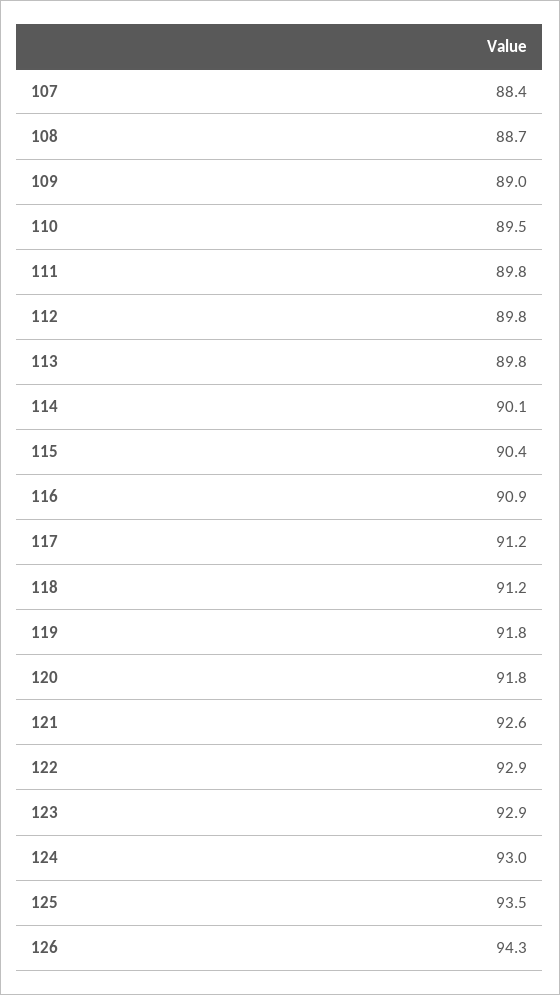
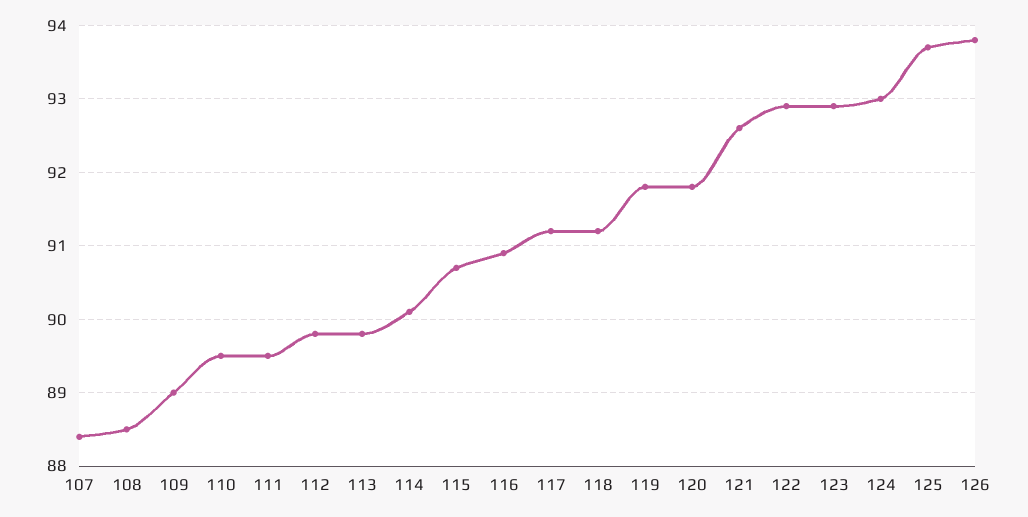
  {
    "107": 88.4,
-   "108": 88.7,
+   "108": 88.5,
    "109": 89,
    "110": 89.5,
-   "111": 89.8,
+   "111": 89.5,
    "112": 89.8,
    "113": 89.8,
    "114": 90.1,
-   "115": 90.4,
+   "115": 90.7,
    "116": 90.9,
    "117": 91.2,
    "118": 91.2,
    "119": 91.8,
    "120": 91.8,
    "121": 92.6,
    "122": 92.9,
    "123": 92.9,
    "124": 93,
-   "125": 93.5,
+   "125": 93.7,
-   "126": 94.3
+   "126": 93.8
  }

